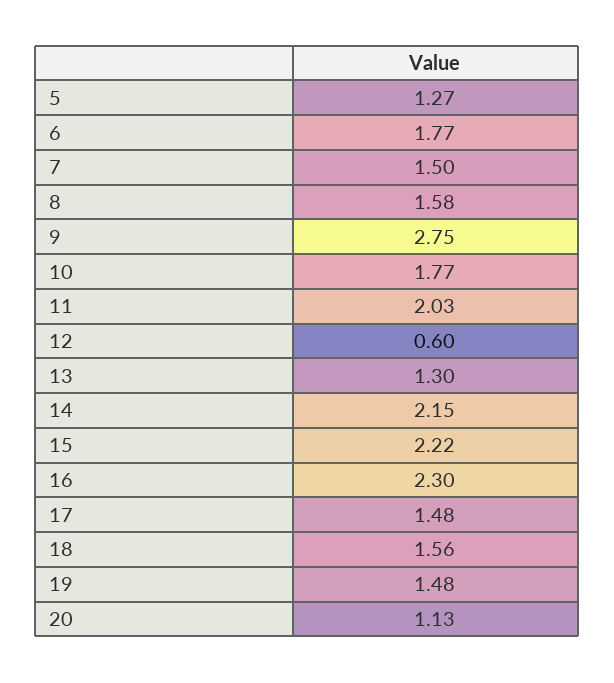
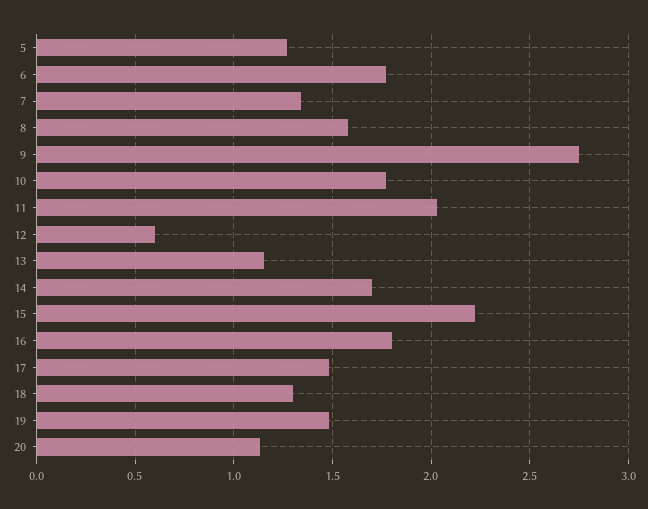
  {
    "5": 1.27,
    "6": 1.77,
-   "7": 1.5,
+   "7": 1.35,
    "8": 1.58,
    "9": 2.75,
    "10": 1.77,
    "11": 2.03,
    "12": 0.6,
-   "13": 1.3,
+   "13": 1.15,
-   "14": 2.15,
+   "14": 1.7,
    "15": 2.22,
-   "16": 2.3,
+   "16": 1.8,
    "17": 1.48,
-   "18": 1.56,
+   "18": 1.3,
    "19": 1.48,
    "20": 1.13
  }

